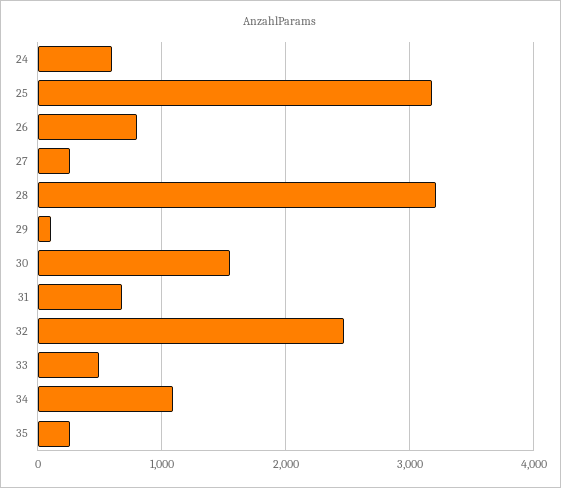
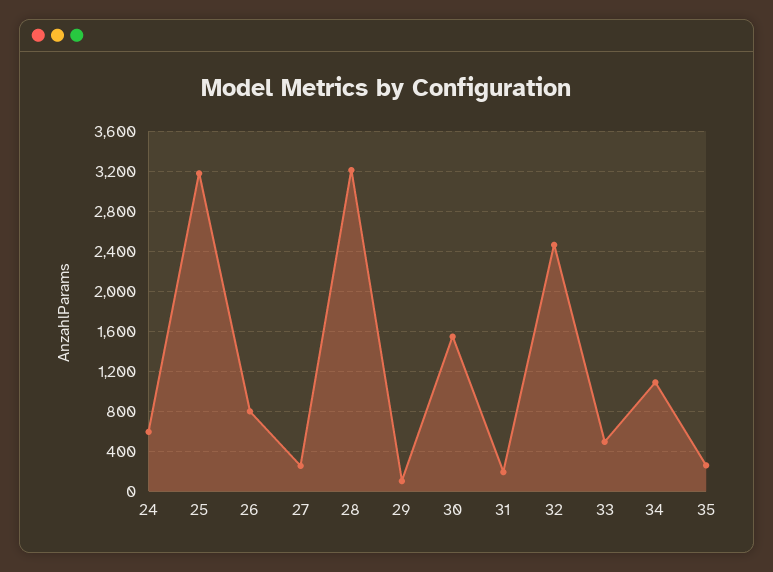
  {
    "24": 600,
    "25": 3200,
    "26": 800,
    "27": 300,
    "28": 3200,
    "29": 100,
    "30": 1500,
-   "31": 700,
+   "31": 200,
    "32": 2500,
    "33": 500,
    "34": 1100,
    "35": 300
  }

